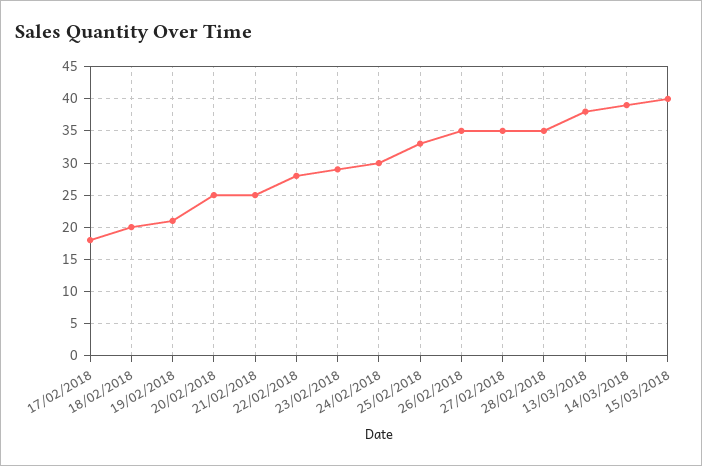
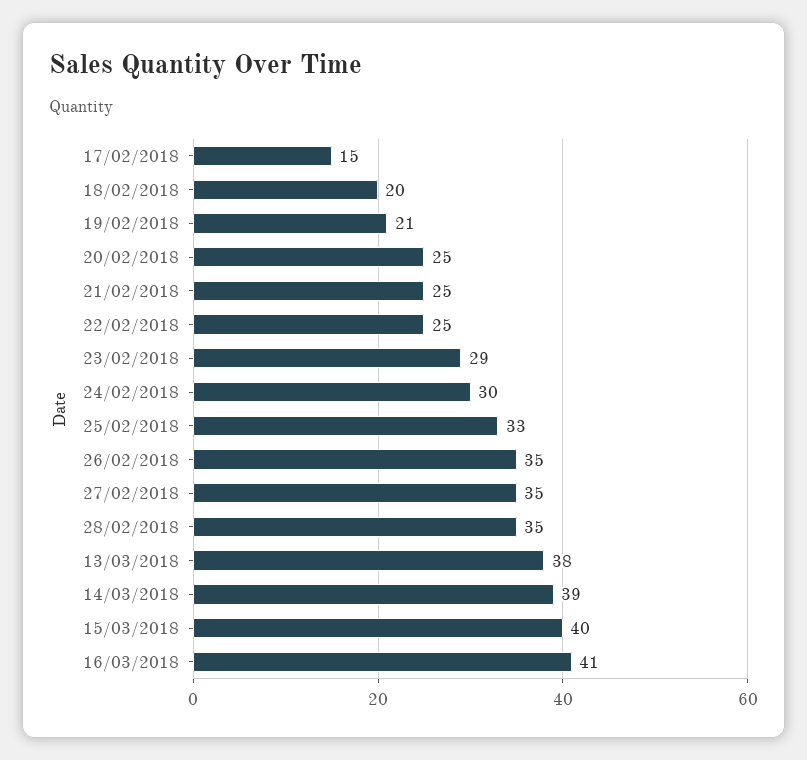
  {
-   "17/02/2018": 18,
+   "17/02/2018": 15,
    "18/02/2018": 20,
    "19/02/2018": 21,
    "20/02/2018": 25,
    "21/02/2018": 25,
-   "22/02/2018": 28,
+   "22/02/2018": 25,
    "23/02/2018": 29,
    "24/02/2018": 30,
    "25/02/2018": 33,
    "26/02/2018": 35,
    "27/02/2018": 35,
    "28/02/2018": 35,
    "13/03/2018": 38,
    "14/03/2018": 39,
-   "15/03/2018": 40
+   "15/03/2018": 40,
+   "16/03/2018": 41
  }

